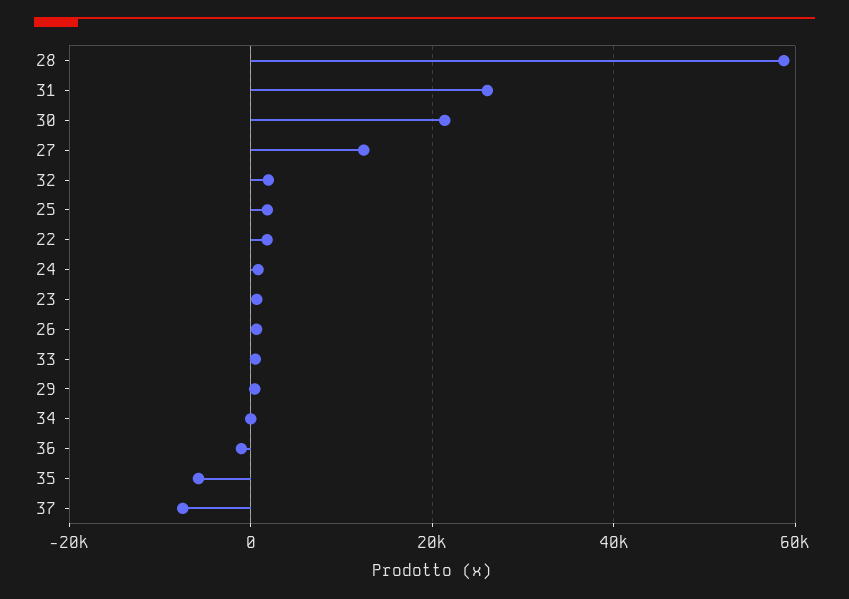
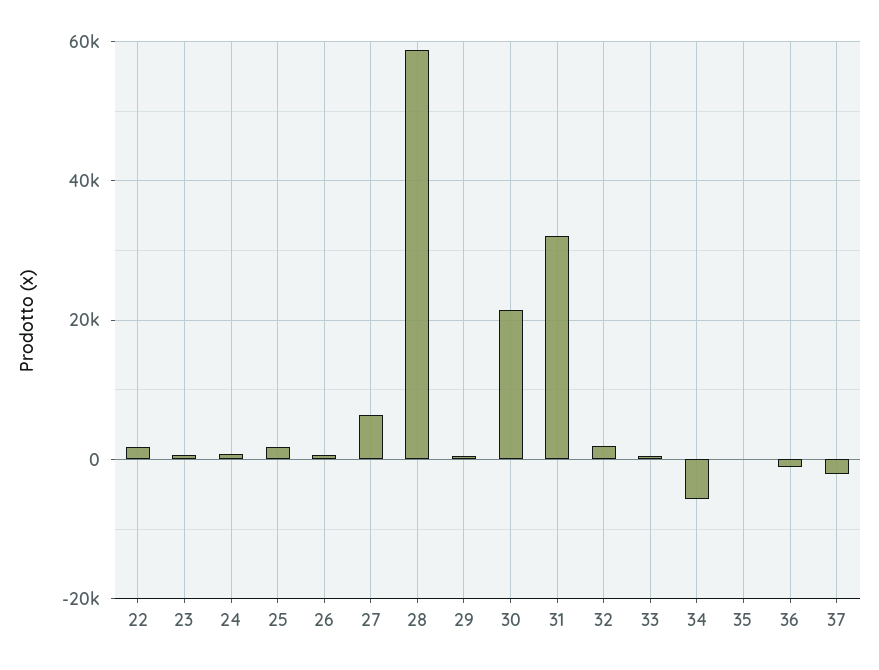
  {
    "28": 58000,
-   "31": 26000,
+   "31": 32000,
    "30": 22000,
-   "27": 12000,
+   "27": 6000,
    "32": 2000,
    "25": 2000,
    "22": 2000,
    "24": 0,
    "23": 0,
    "26": 0,
    "33": 0,
    "29": 0,
-   "34": 0,
+   "34": -6000,
    "36": -2000,
-   "35": -6000,
+   "35": 0,
-   "37": -8000
+   "37": -2000
  }

